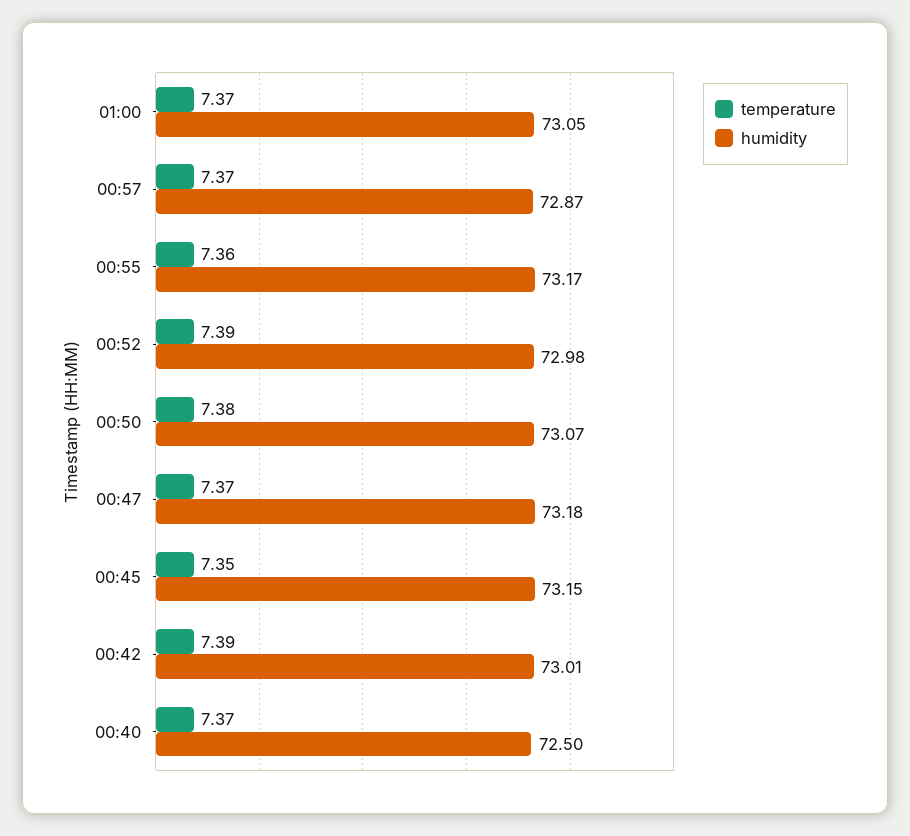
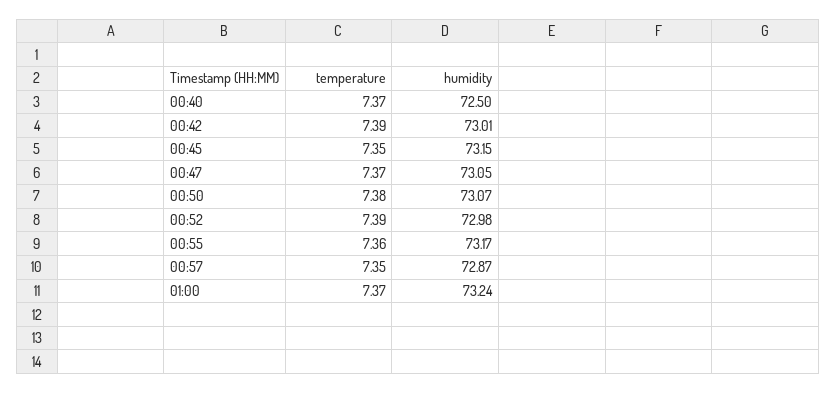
  {
    "temperature": {
      "01:00": 7.37,
-     "00:57": 7.37,
+     "00:57": 7.35,
      "00:55": 7.36,
      "00:52": 7.39,
      "00:50": 7.38,
      "00:47": 7.37,
      "00:45": 7.35,
      "00:42": 7.39,
      "00:40": 7.37
    },
    "humidity": {
-     "01:00": 73.05,
+     "01:00": 73.24,
      "00:57": 72.87,
      "00:55": 73.17,
      "00:52": 72.98,
      "00:50": 73.07,
-     "00:47": 73.18,
+     "00:47": 73.05,
      "00:45": 73.15,
      "00:42": 73.01,
      "00:40": 72.5
    }
  }

